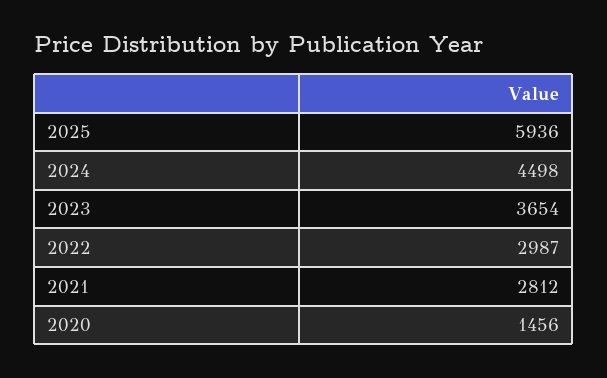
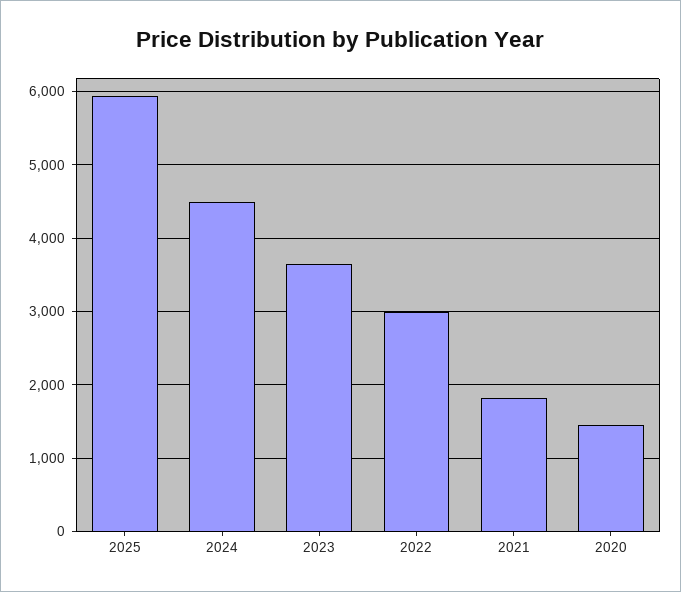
  {
    "2025": 5936,
    "2024": 4498,
    "2023": 3654,
    "2022": 2987,
-   "2021": 2812,
+   "2021": 1800,
    "2020": 1456
  }

